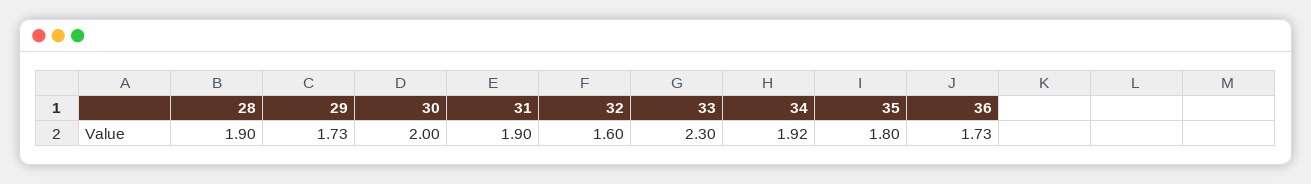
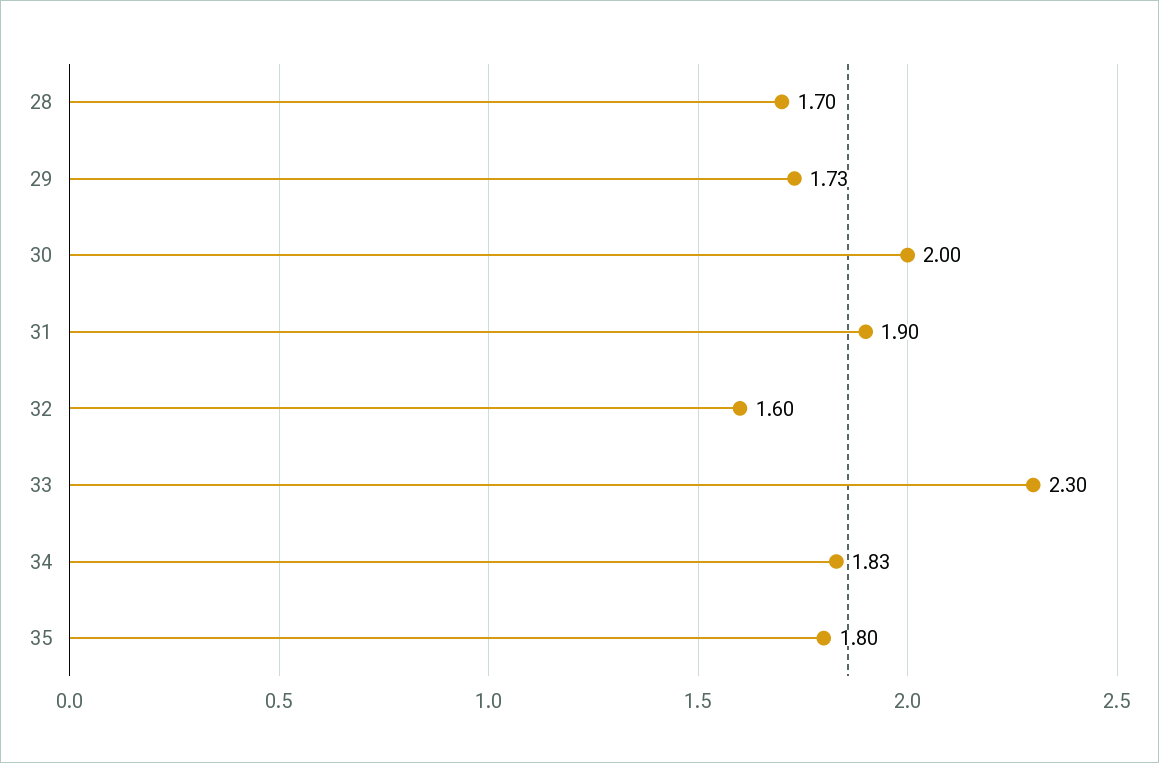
  {
-   "28": 1.9,
+   "28": 1.7,
    "29": 1.73,
    "30": 2,
    "31": 1.9,
    "32": 1.6,
    "33": 2.3,
-   "34": 1.92,
+   "34": 1.83,
-   "35": 1.8,
+   "35": 1.8
-   "36": 1.73
  }

